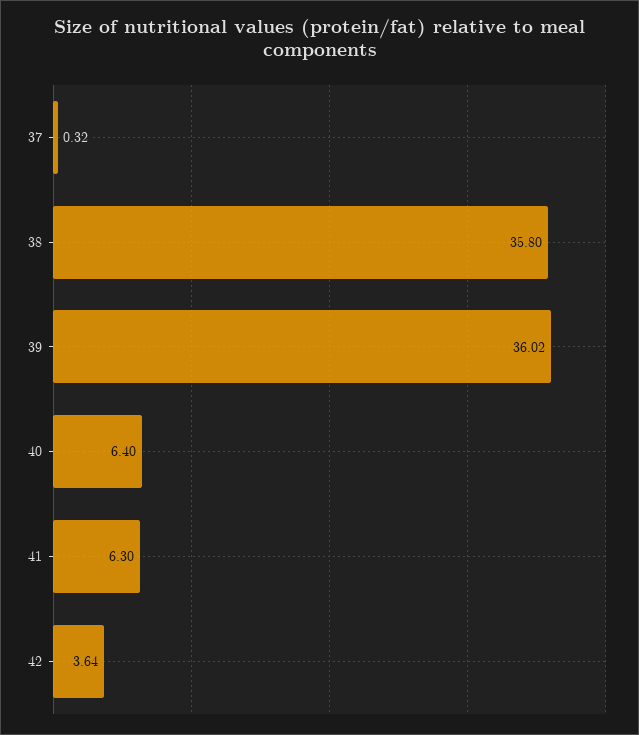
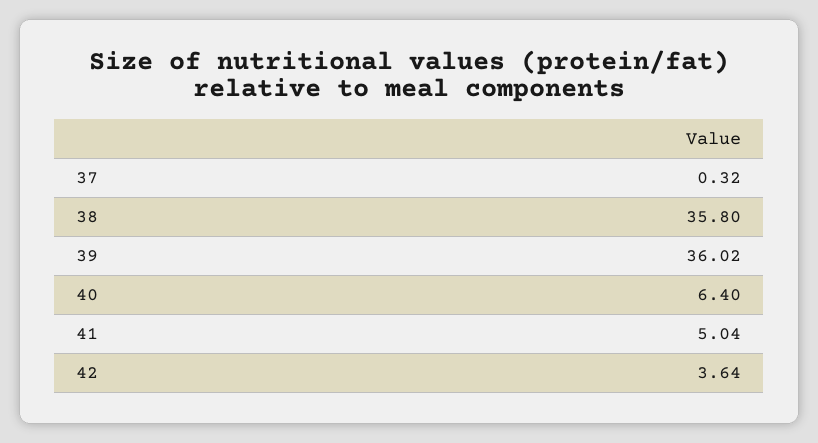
  {
    "37": 0.32,
    "38": 35.8,
    "39": 36.02,
    "40": 6.4,
-   "41": 6.3,
+   "41": 5.04,
    "42": 3.64
  }

